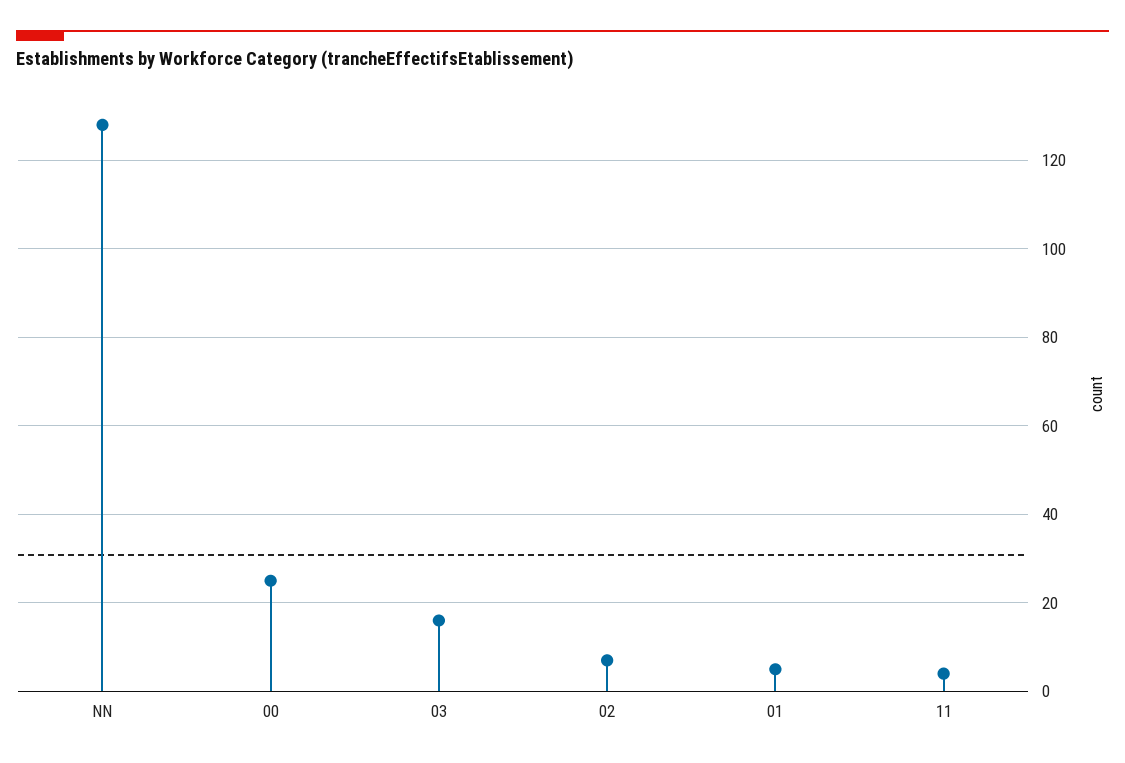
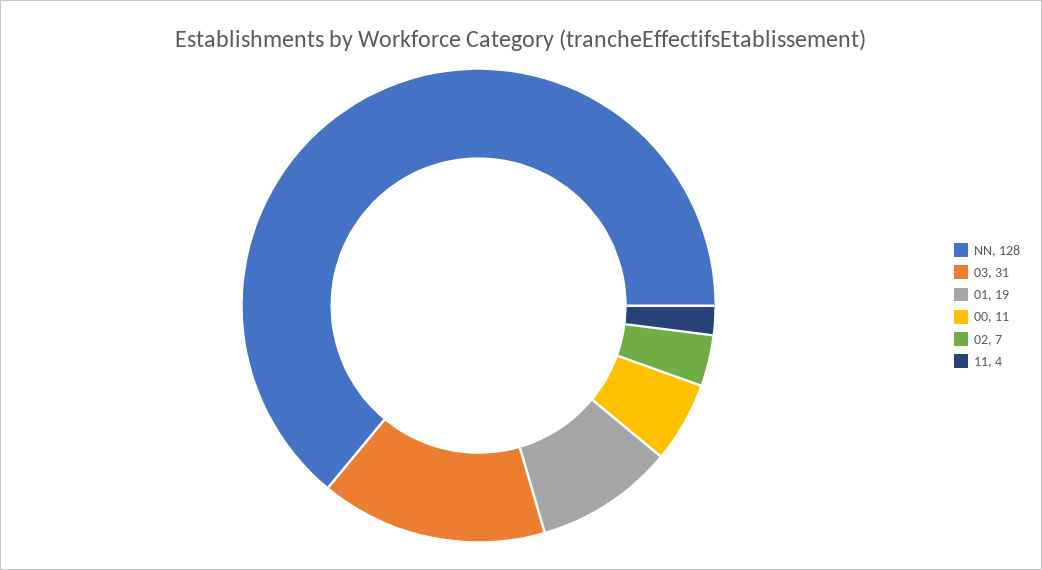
  {
    "NN": 128,
-   "00": 25,
+   "00": 11,
-   "03": 15,
+   "03": 31,
    "02": 7,
-   "01": 5,
+   "01": 19,
    "11": 4
  }

